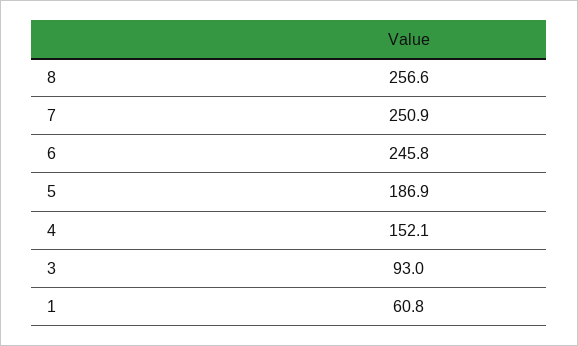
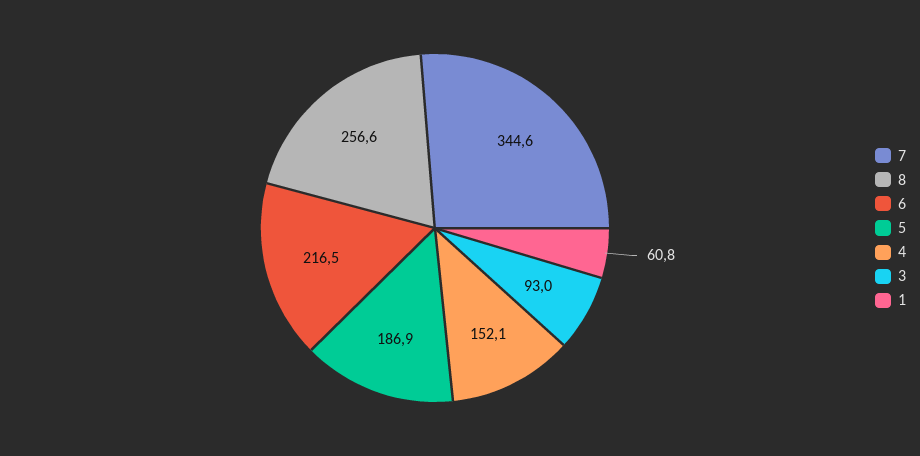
  {
    "8": 256.6,
-   "7": 250.9,
+   "7": 344.6,
-   "6": 245.8,
+   "6": 216.5,
    "5": 186.9,
    "4": 152.1,
    "3": 93,
    "1": 60.8
  }

